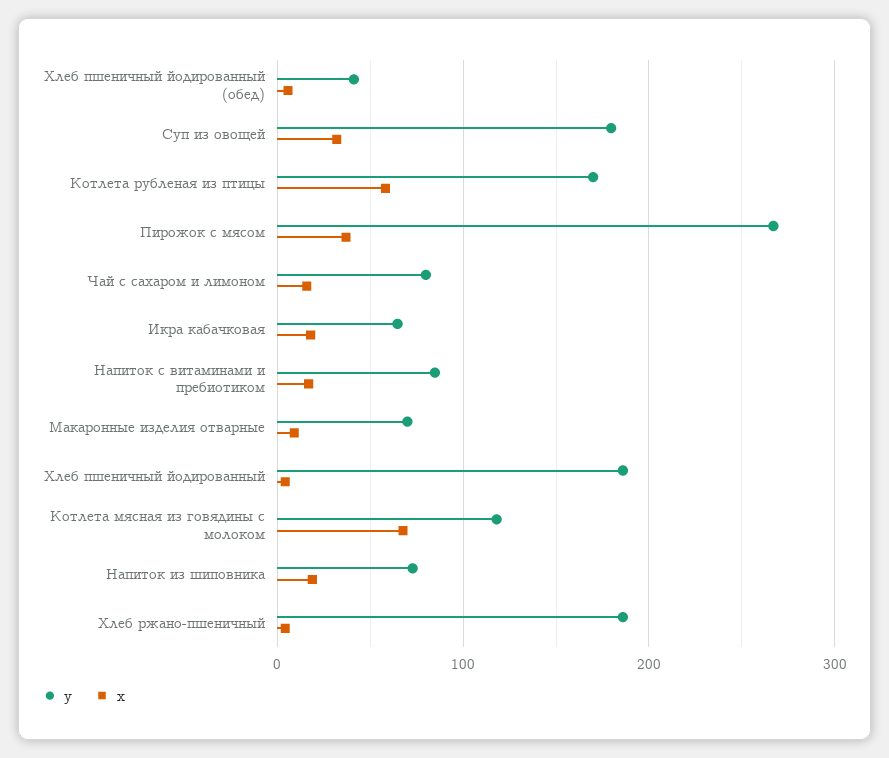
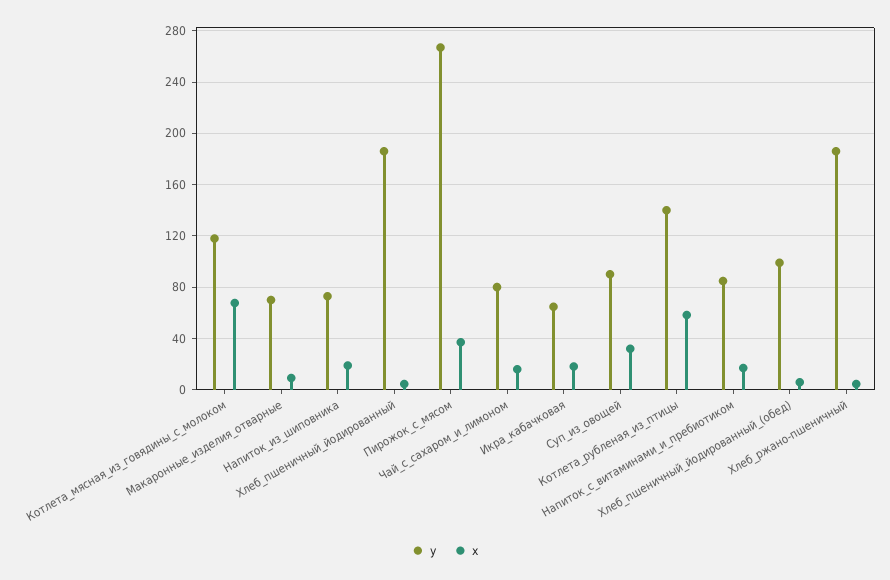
  {
    "y": {
-     "Хлеб пшеничный йодированный (обед)": 40,
+     "Хлеб пшеничный йодированный (обед)": 100,
-     "Суп из овощей": 180,
+     "Суп из овощей": 90,
-     "Котлета рубленая из птицы": 170,
+     "Котлета рубленая из птицы": 140,
      "Пирожок с мясом": 265,
      "Чай с сахаром и лимоном": 80,
      "Икра кабачковая": 65,
      "Напиток с витаминами и пребиотиком": 85,
      "Макаронные изделия отварные": 70,
      "Хлеб пшеничный йодированный": 185,
      "Котлета мясная из говядины с молоком": 120,
      "Напиток из шиповника": 75,
      "Хлеб ржано-пшеничный": 185
    },
    "x": {
      "Хлеб пшеничный йодированный (обед)": 5,
      "Суп из овощей": 30,
      "Котлета рубленая из птицы": 60,
      "Пирожок с мясом": 35,
      "Чай с сахаром и лимоном": 15,
      "Икра кабачковая": 20,
      "Напиток с витаминами и пребиотиком": 15,
      "Макаронные изделия отварные": 10,
      "Хлеб пшеничный йодированный": 5,
      "Котлета мясная из говядины с молоком": 70,
      "Напиток из шиповника": 20,
      "Хлеб ржано-пшеничный": 5
    }
  }

